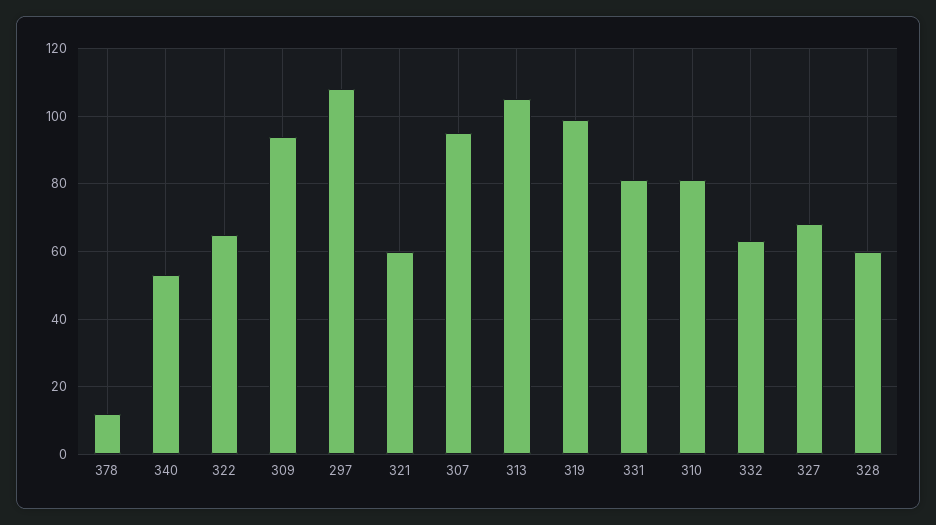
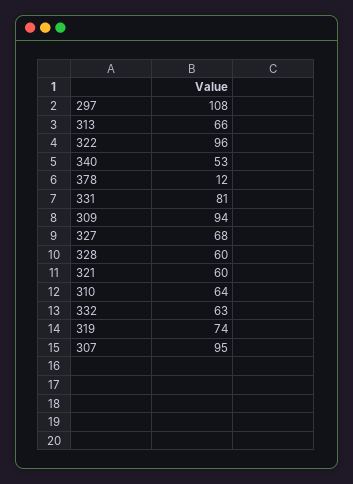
  {
    "378": 12,
    "340": 53,
-   "322": 65,
+   "322": 96,
    "309": 94,
    "297": 108,
    "321": 60,
    "307": 95,
-   "313": 105,
+   "313": 66,
-   "319": 100,
+   "319": 74,
    "331": 81,
-   "310": 80,
+   "310": 64,
    "332": 63,
    "327": 68,
    "328": 60
  }

